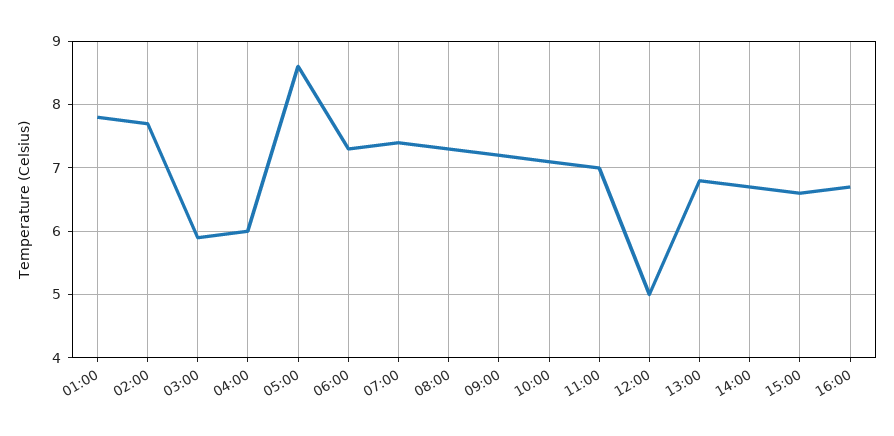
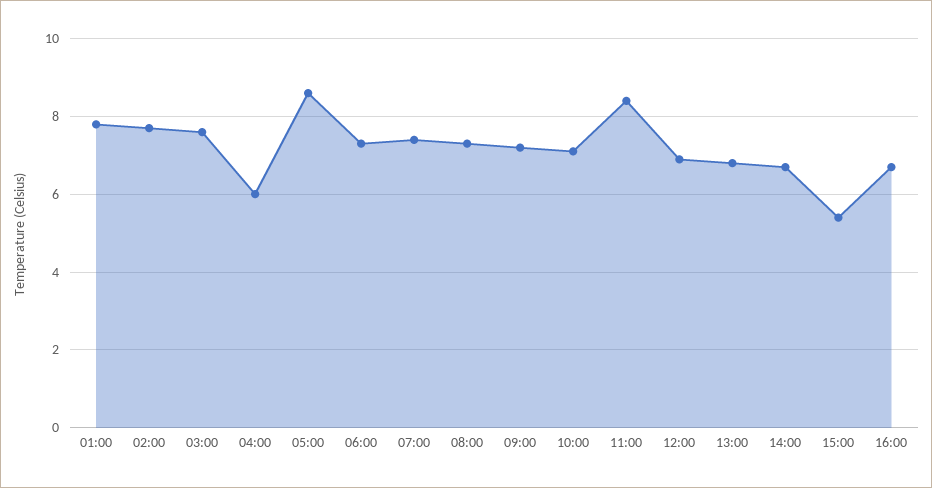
  {
    "01:00": 7.8,
    "02:00": 7.7,
-   "03:00": 5.9,
+   "03:00": 7.5,
    "04:00": 6,
    "05:00": 8.6,
    "06:00": 7.3,
    "07:00": 7.4,
    "08:00": 7.3,
    "09:00": 7.2,
    "10:00": 7.1,
-   "11:00": 7,
+   "11:00": 8.5,
-   "12:00": 5,
+   "12:00": 7,
    "13:00": 6.8,
    "14:00": 6.7,
-   "15:00": 6.6,
+   "15:00": 5.5,
    "16:00": 6.7
  }

